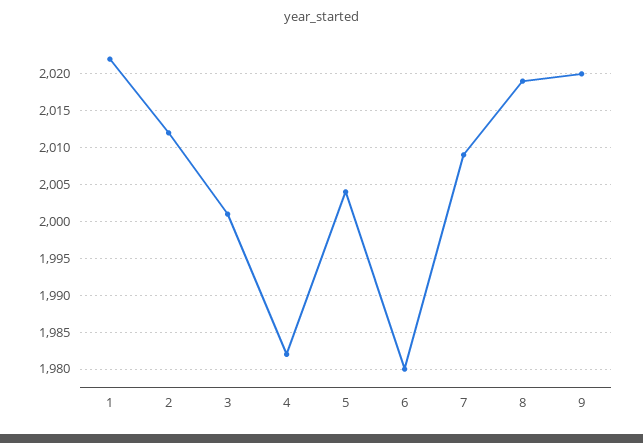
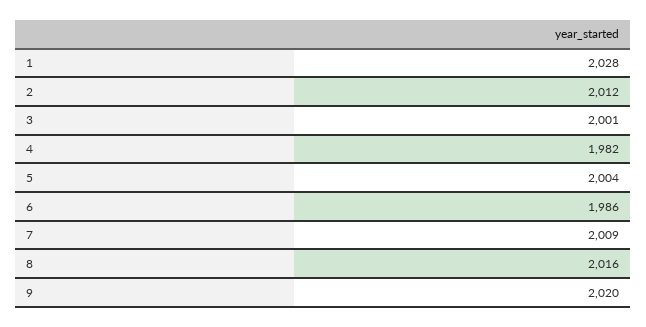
  {
-   "1": 2022,
+   "1": 2028,
    "2": 2012,
    "3": 2001,
    "4": 1982,
    "5": 2004,
-   "6": 1980,
+   "6": 1986,
    "7": 2009,
-   "8": 2019,
+   "8": 2016,
    "9": 2020
  }

